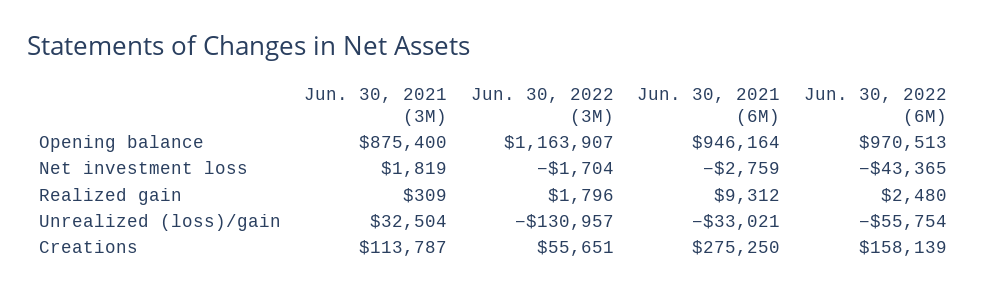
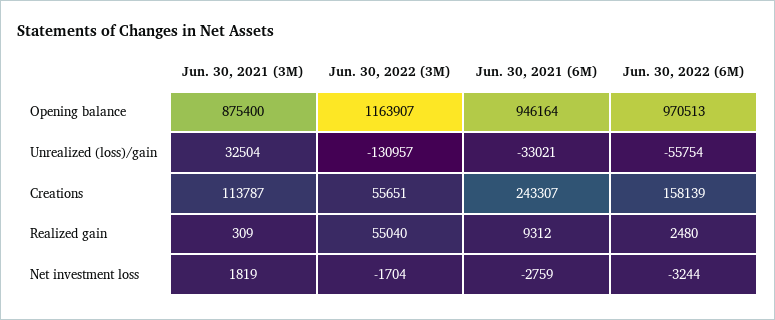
  {
    "Jun. 30, 2021 (3M)": {
      "Opening balance": 875400,
      "Net investment loss": 1819,
      "Realized gain": 309,
      "Unrealized (loss)/gain": 32504,
      "Creations": 113787
    },
    "Jun. 30, 2022 (3M)": {
      "Opening balance": 1163907,
      "Net investment loss": -1704,
-     "Realized gain": 1796,
+     "Realized gain": 55040,
      "Unrealized (loss)/gain": -130957,
      "Creations": 55651
    },
    "Jun. 30, 2021 (6M)": {
      "Opening balance": 946164,
      "Net investment loss": -2759,
      "Realized gain": 9312,
      "Unrealized (loss)/gain": -33021,
-     "Creations": 275250
+     "Creations": 243307
    },
    "Jun. 30, 2022 (6M)": {
      "Opening balance": 970513,
-     "Net investment loss": -43365,
+     "Net investment loss": -3244,
      "Realized gain": 2480,
      "Unrealized (loss)/gain": -55754,
      "Creations": 158139
    }
  }

